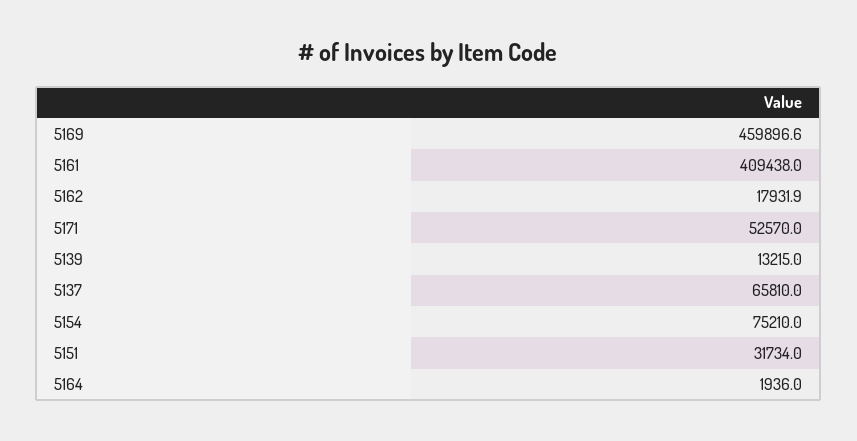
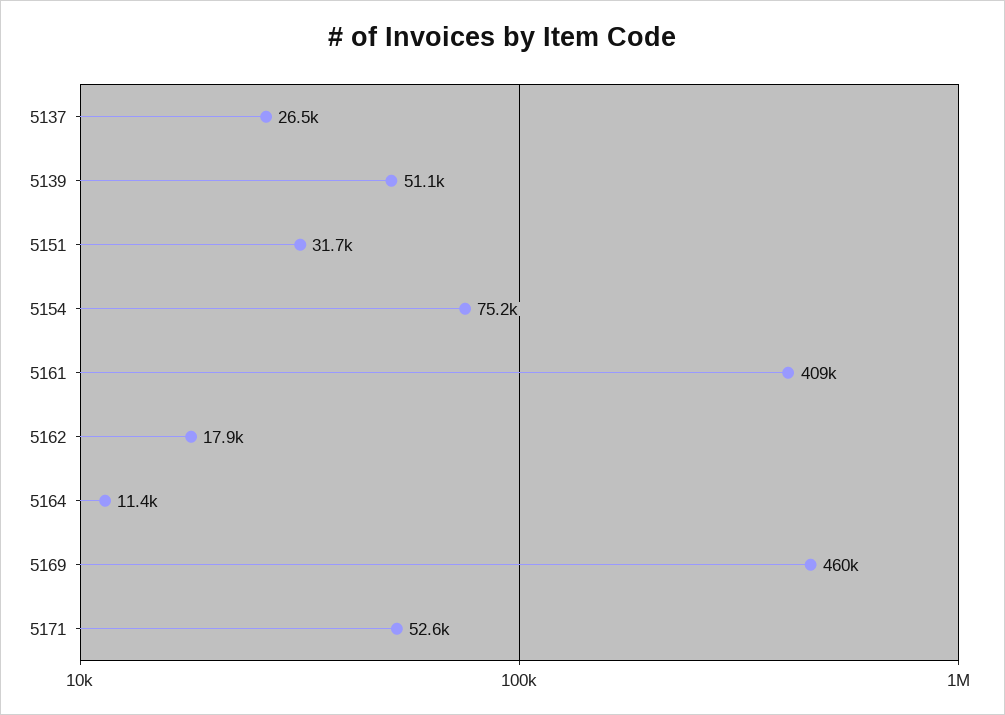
  {
    "5169": 459896.6,
    "5161": 409438,
    "5162": 17931.9,
    "5171": 52570,
-   "5139": 13215,
+   "5139": 51100,
-   "5137": 65810,
+   "5137": 26500,
    "5154": 75210,
    "5151": 31734,
-   "5164": 1936
+   "5164": 11400
  }

